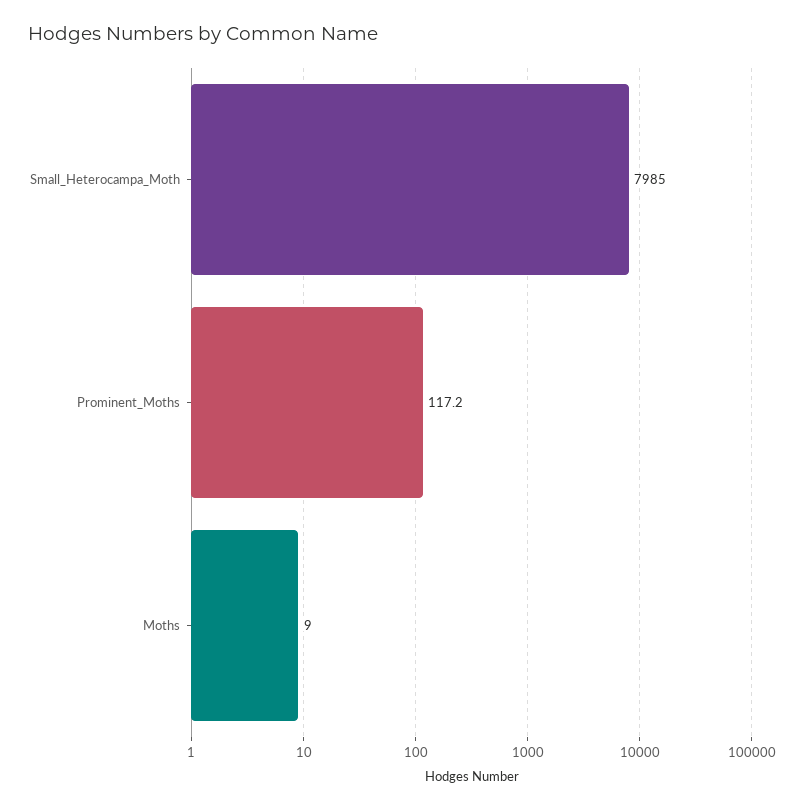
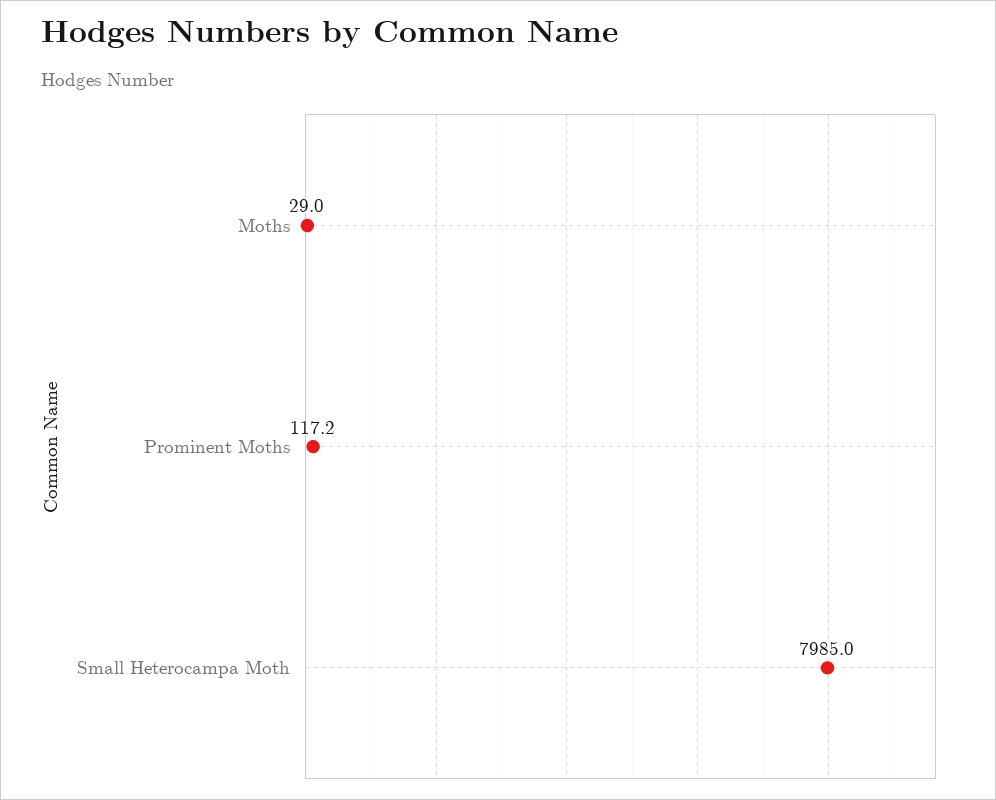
  {
    "Small_Heterocampa_Moth": 7985,
    "Prominent_Moths": 117.2,
-   "Moths": 9
+   "Moths": 29
  }

